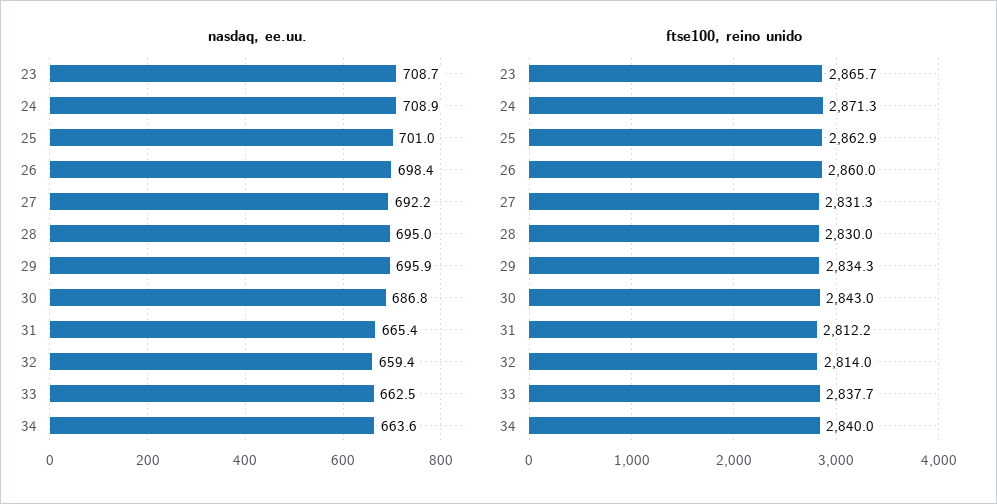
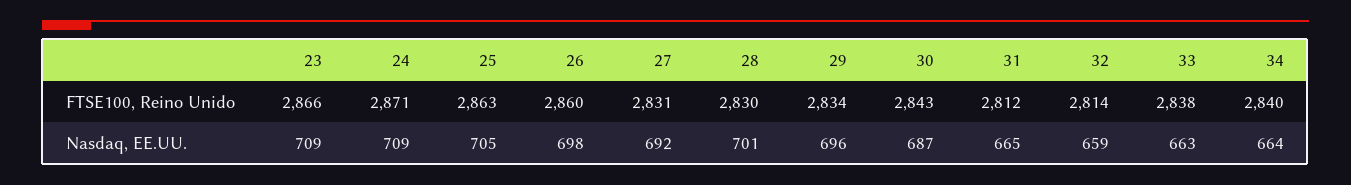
  {
    "nasdaq, ee.uu.": {
      "23": 708.7,
      "24": 708.9,
-     "25": 701,
+     "25": 705,
      "26": 698.4,
      "27": 692.2,
-     "28": 695,
+     "28": 701,
      "29": 695.9,
      "30": 686.8,
      "31": 665.4,
      "32": 659.4,
      "33": 662.5,
      "34": 663.6
    },
    "ftse100, reino unido": {
      "23": 2865.7,
      "24": 2871.3,
      "25": 2862.9,
      "26": 2860,
      "27": 2831.3,
      "28": 2830,
      "29": 2834.3,
      "30": 2843,
      "31": 2812.2,
      "32": 2814,
      "33": 2837.7,
      "34": 2840
    }
  }

